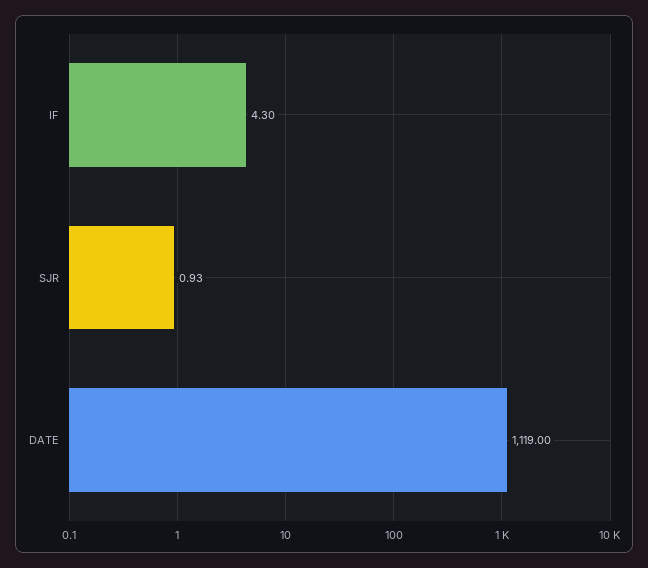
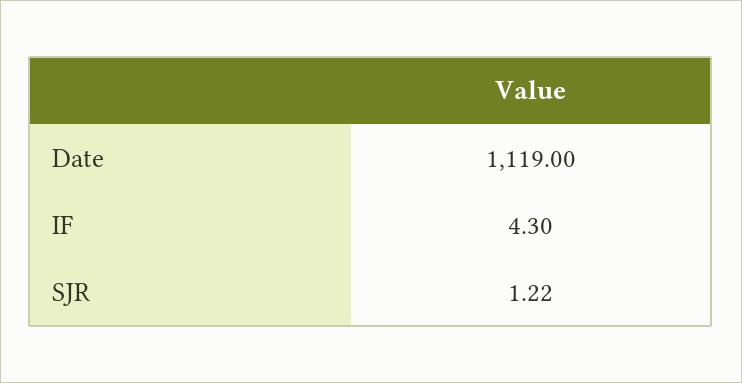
  {
    "IF": 4.3,
-   "SJR": 0.93,
+   "SJR": 1.22,
    "DATE": 1119
  }

